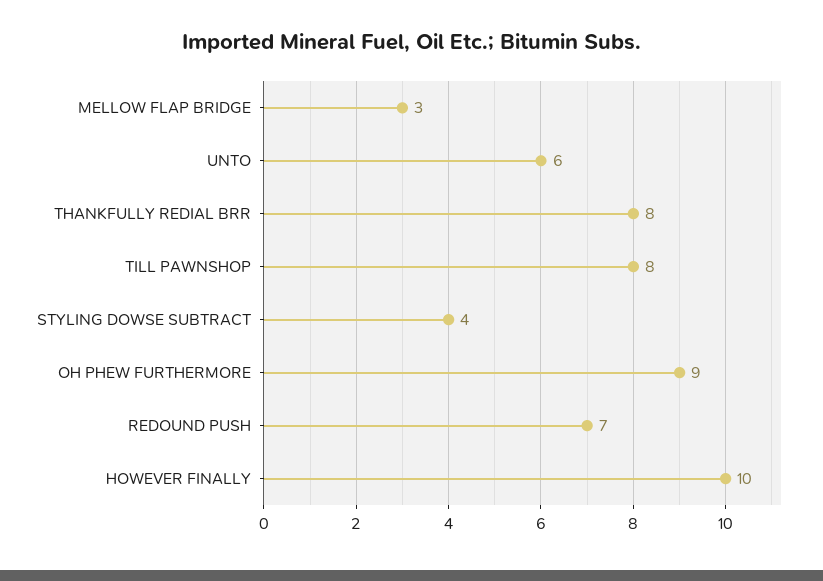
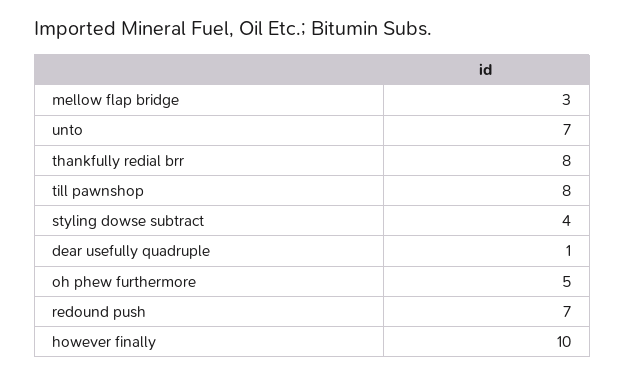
  {
    "MELLOW FLAP BRIDGE": 3,
-   "UNTO": 6,
+   "UNTO": 7,
    "THANKFULLY REDIAL BRR": 8,
    "TILL PAWNSHOP": 8,
    "STYLING DOWSE SUBTRACT": 4,
-   "OH PHEW FURTHERMORE": 9,
+   "OH PHEW FURTHERMORE": 5,
    "REDOUND PUSH": 7,
-   "HOWEVER FINALLY": 10
+   "HOWEVER FINALLY": 10,
+   "dear usefully quadruple": 1
  }

